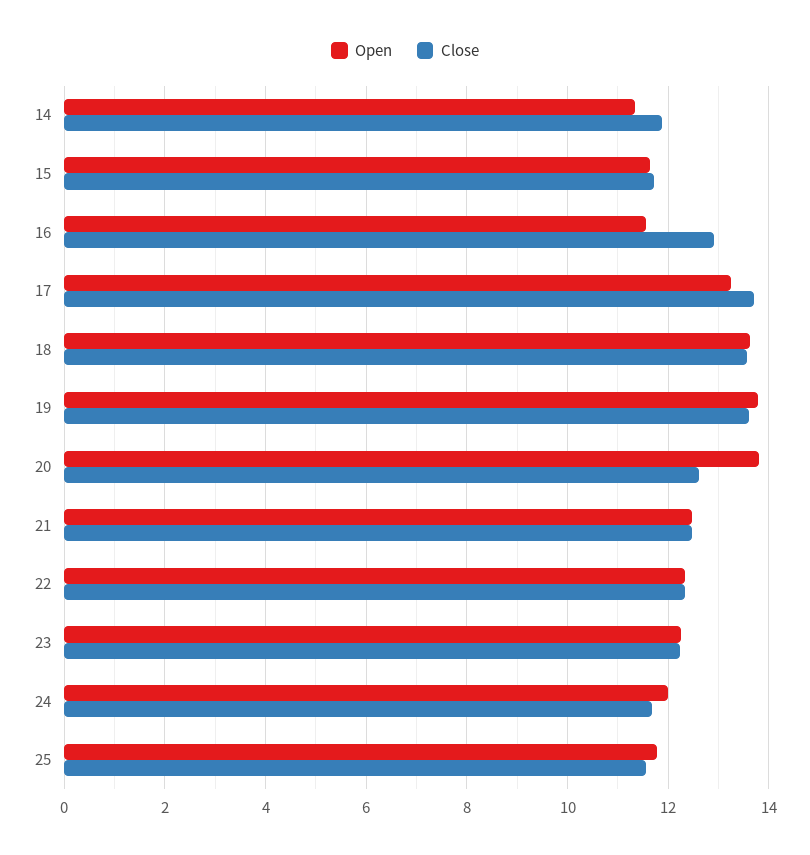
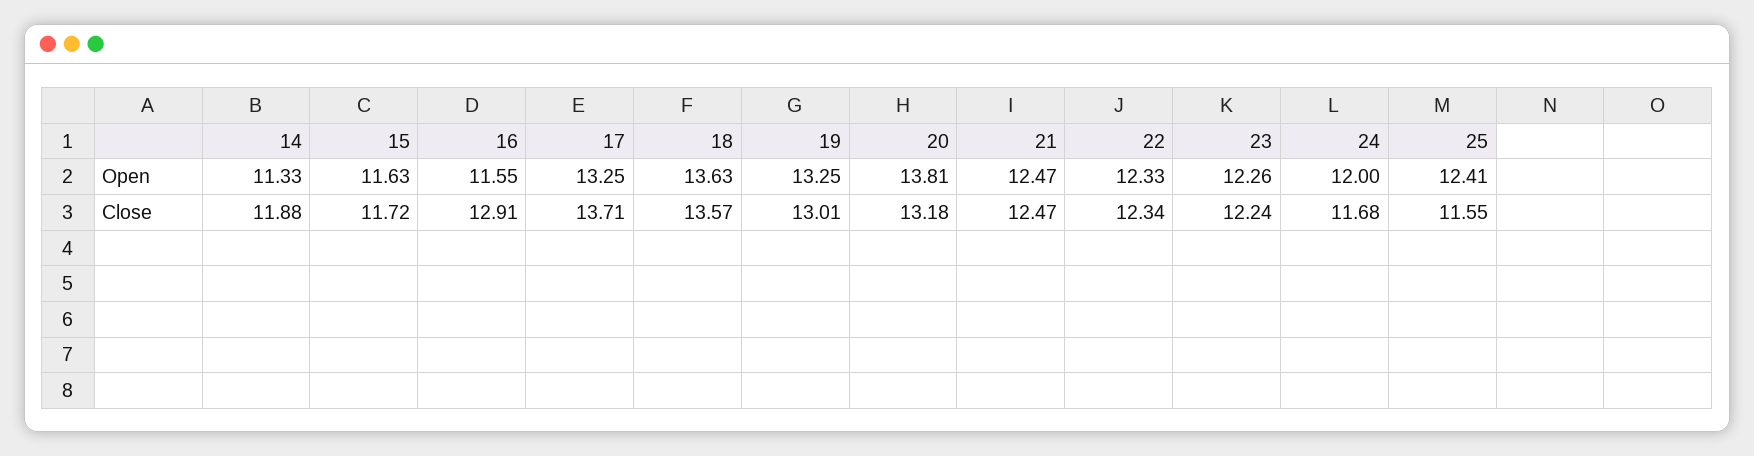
  {
    "Open": {
      "14": 11.33,
      "15": 11.63,
      "16": 11.55,
      "17": 13.25,
      "18": 13.63,
-     "19": 13.8,
+     "19": 13.25,
      "20": 13.81,
      "21": 12.47,
      "22": 12.33,
      "23": 12.26,
      "24": 12,
-     "25": 11.8
+     "25": 12.41
    },
    "Close": {
      "14": 11.88,
      "15": 11.72,
      "16": 12.91,
      "17": 13.71,
      "18": 13.57,
-     "19": 13.6,
+     "19": 13.01,
-     "20": 12.6,
+     "20": 13.18,
      "21": 12.47,
      "22": 12.34,
      "23": 12.24,
      "24": 11.68,
      "25": 11.55
    }
  }

